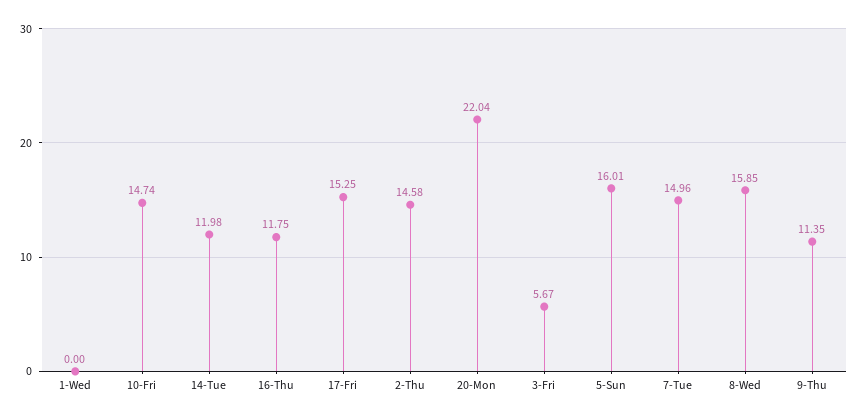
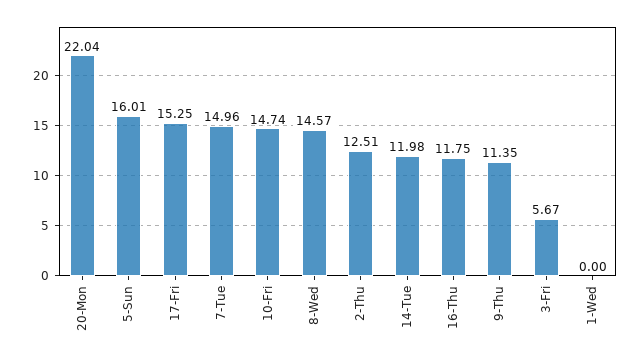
  {
    "1-Wed": 0,
    "10-Fri": 14.74,
    "14-Tue": 11.98,
    "16-Thu": 11.75,
    "17-Fri": 15.25,
-   "2-Thu": 14.58,
+   "2-Thu": 12.51,
    "20-Mon": 22.04,
    "3-Fri": 5.67,
    "5-Sun": 16.01,
    "7-Tue": 14.96,
-   "8-Wed": 15.85,
+   "8-Wed": 14.57,
    "9-Thu": 11.35
  }

